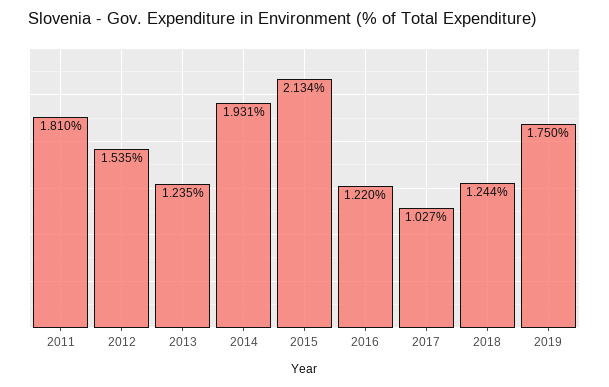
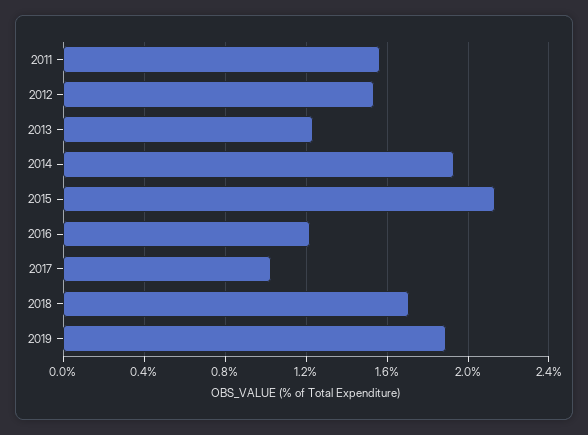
  {
-   "2011": 1.81,
+   "2011": 1.55,
    "2012": 1.535,
    "2013": 1.235,
    "2014": 1.931,
    "2015": 2.134,
    "2016": 1.22,
    "2017": 1.027,
-   "2018": 1.244,
+   "2018": 1.7,
-   "2019": 1.75
+   "2019": 1.9
  }

